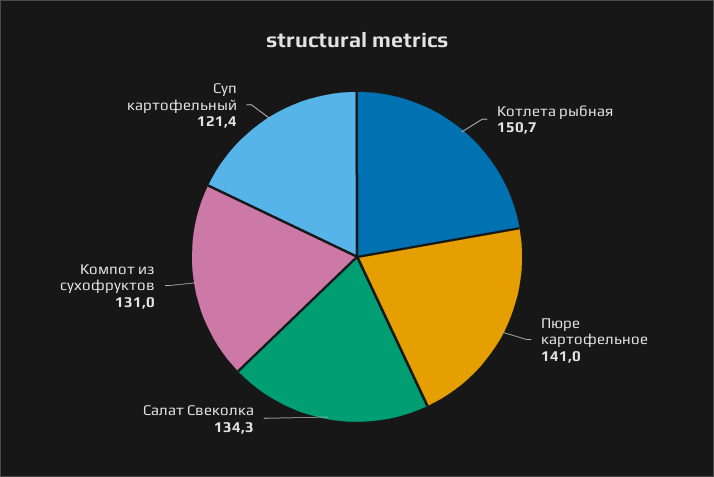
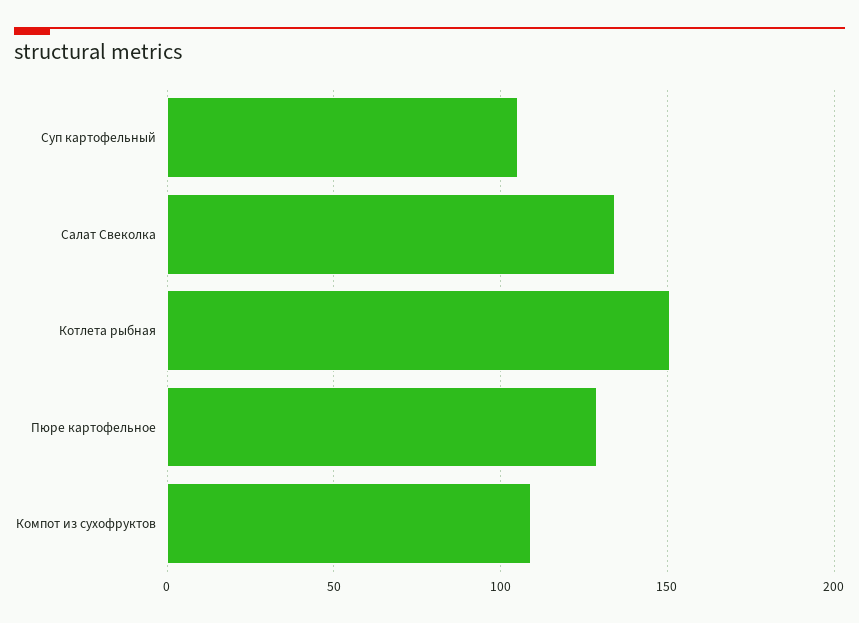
  {
    "Котлета рыбная": 150.7,
-   "Пюре картофельное": 141,
+   "Пюре картофельное": 130,
    "Салат Свеколка": 134.3,
-   "Компот из сухофруктов": 131,
+   "Компот из сухофруктов": 110,
-   "Суп картофельный": 121.4
+   "Суп картофельный": 105
  }

